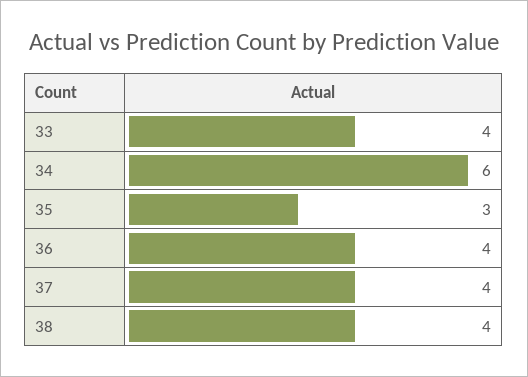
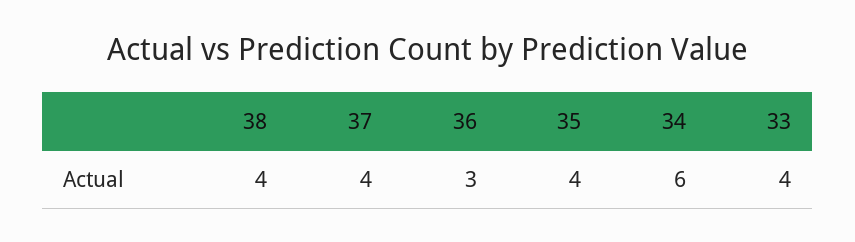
  {
    "33": 4,
    "34": 6,
-   "35": 3,
+   "35": 4,
-   "36": 4,
+   "36": 3,
    "37": 4,
    "38": 4
  }

